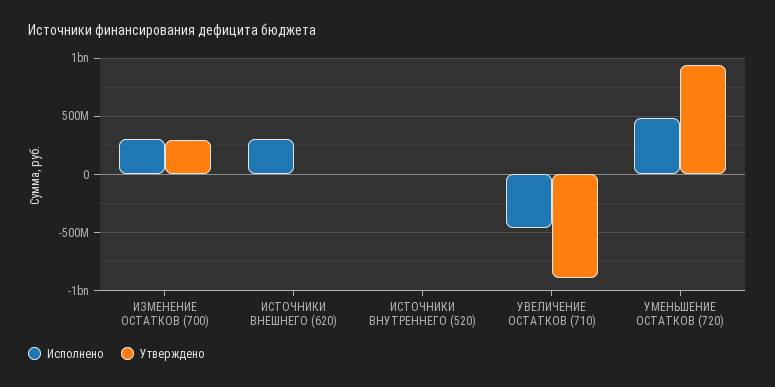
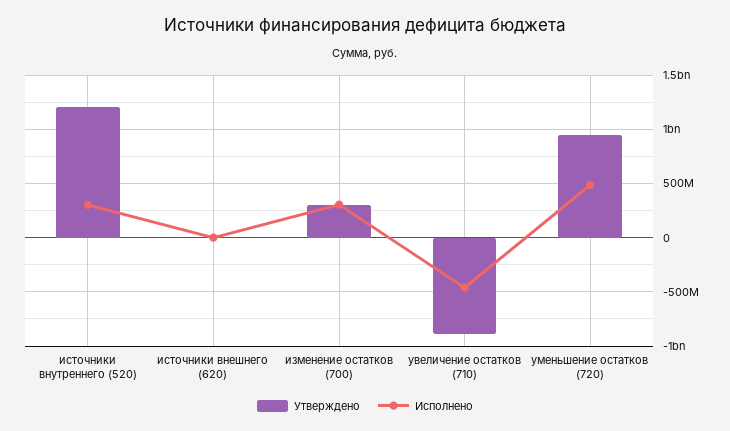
  {
    "Исполнено": {
      "ИЗМЕНЕНИЕ ОСТАТКОВ (700)": 300000000,
-     "ИСТОЧНИКИ ВНЕШНЕГО (620)": 300000000,
+     "ИСТОЧНИКИ ВНЕШНЕГО (620)": 0,
-     "ИСТОЧНИКИ ВНУТРЕННЕГО (520)": 0,
+     "ИСТОЧНИКИ ВНУТРЕННЕГО (520)": 300000000,
      "УВЕЛИЧЕНИЕ ОСТАТКОВ (710)": -500000000,
      "УМЕНЬШЕНИЕ ОСТАТКОВ (720)": 500000000
    },
    "Утверждено": {
      "ИЗМЕНЕНИЕ ОСТАТКОВ (700)": 300000000,
      "ИСТОЧНИКИ ВНЕШНЕГО (620)": 0,
-     "ИСТОЧНИКИ ВНУТРЕННЕГО (520)": 0,
+     "ИСТОЧНИКИ ВНУТРЕННЕГО (520)": 1200000000,
      "УВЕЛИЧЕНИЕ ОСТАТКОВ (710)": -900000000,
      "УМЕНЬШЕНИЕ ОСТАТКОВ (720)": 900000000
    }
  }

